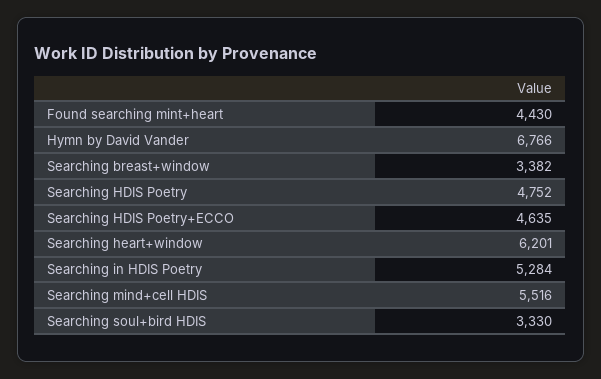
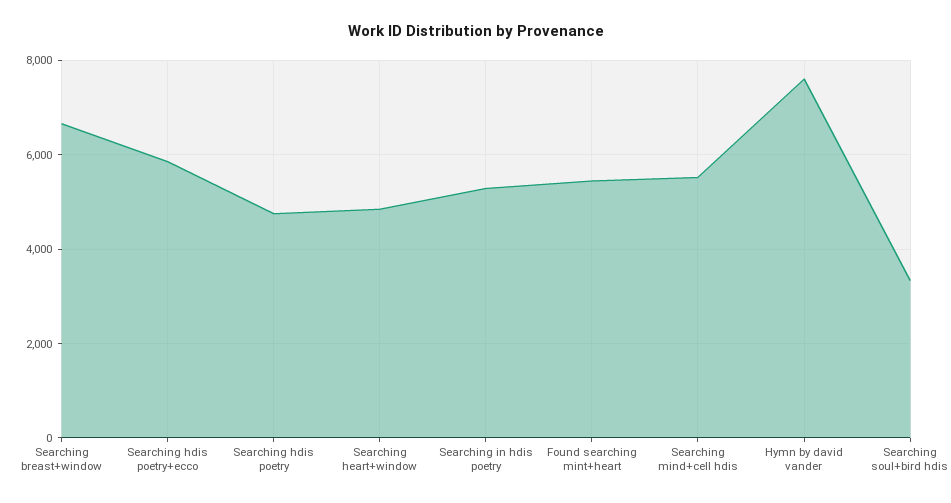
  {
-   "Found searching mint+heart": 4430,
+   "Found searching mint+heart": 5400,
-   "Hymn by David Vander": 6766,
+   "Hymn by David Vander": 7600,
-   "Searching breast+window": 3382,
+   "Searching breast+window": 6600,
    "Searching HDIS Poetry": 4752,
-   "Searching HDIS Poetry+ECCO": 4635,
+   "Searching HDIS Poetry+ECCO": 5800,
-   "Searching heart+window": 6201,
+   "Searching heart+window": 4800,
    "Searching in HDIS Poetry": 5284,
    "Searching mind+cell HDIS": 5516,
    "Searching soul+bird HDIS": 3330
  }

